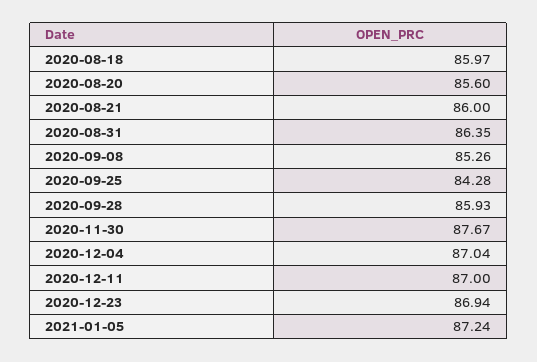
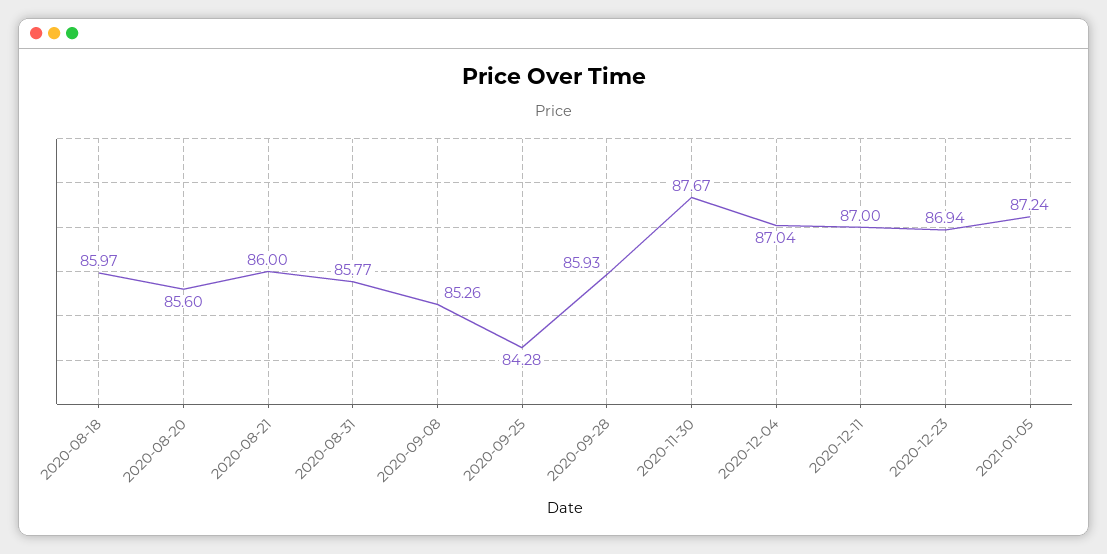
  {
    "2020-08-18": 85.97,
    "2020-08-20": 85.6,
    "2020-08-21": 86,
-   "2020-08-31": 86.35,
+   "2020-08-31": 85.77,
    "2020-09-08": 85.26,
    "2020-09-25": 84.28,
    "2020-09-28": 85.93,
    "2020-11-30": 87.67,
    "2020-12-04": 87.04,
    "2020-12-11": 87,
    "2020-12-23": 86.94,
    "2021-01-05": 87.24
  }

